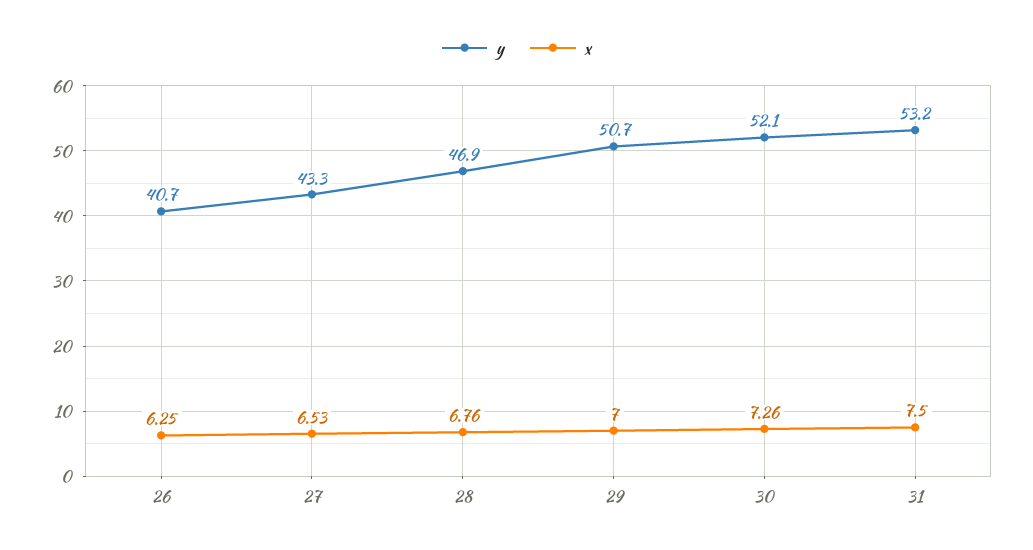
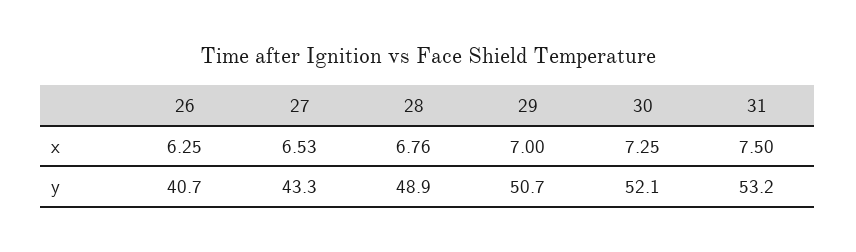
  {
    "y": {
      "26": 40.7,
      "27": 43.3,
-     "28": 46.9,
+     "28": 48.9,
      "29": 50.7,
      "30": 52.1,
      "31": 53.2
    },
    "x": {
      "26": 6.25,
      "27": 6.53,
      "28": 6.76,
      "29": 7,
-     "30": 7.26,
+     "30": 7.25,
      "31": 7.5
    }
  }

